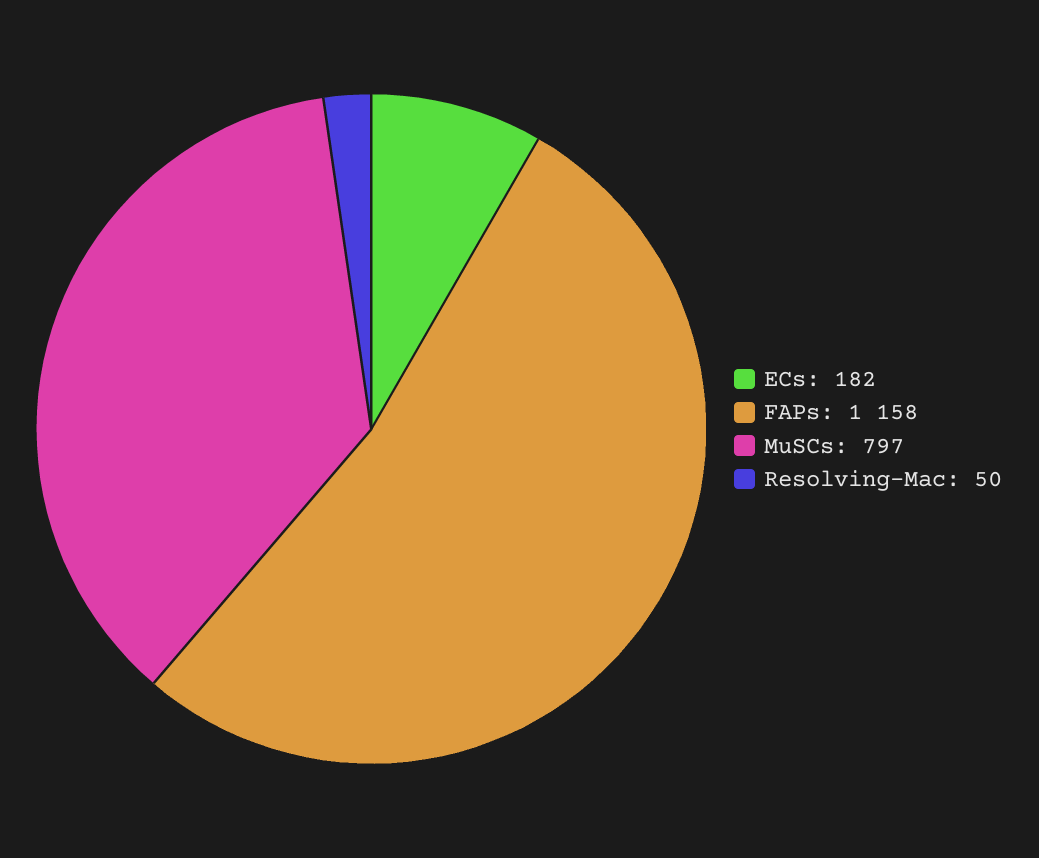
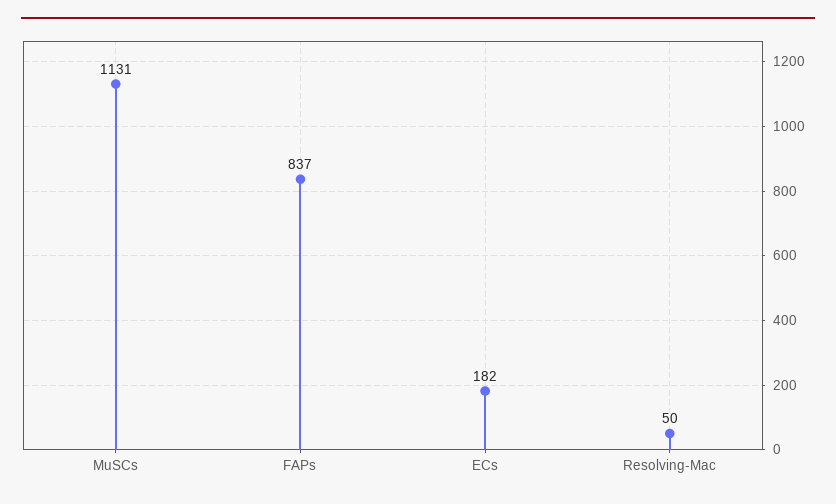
  {
    "ECs": 182,
-   "FAPs": 1158,
+   "FAPs": 837,
-   "MuSCs": 797,
+   "MuSCs": 1131,
    "Resolving-Mac": 50
  }

